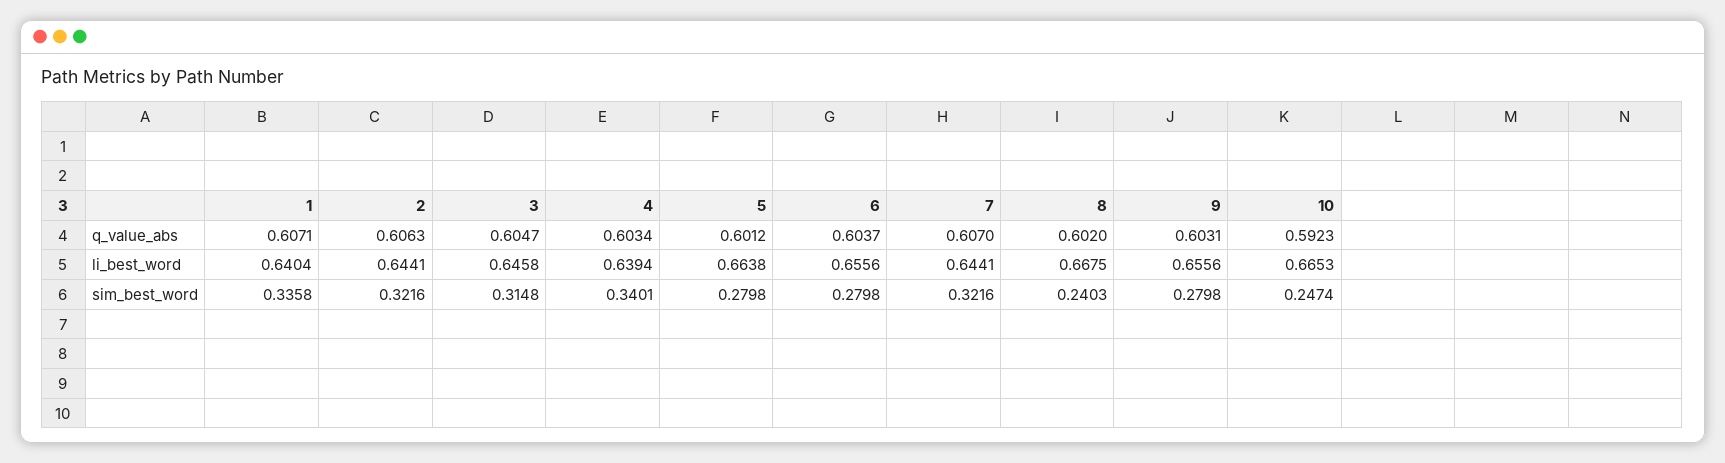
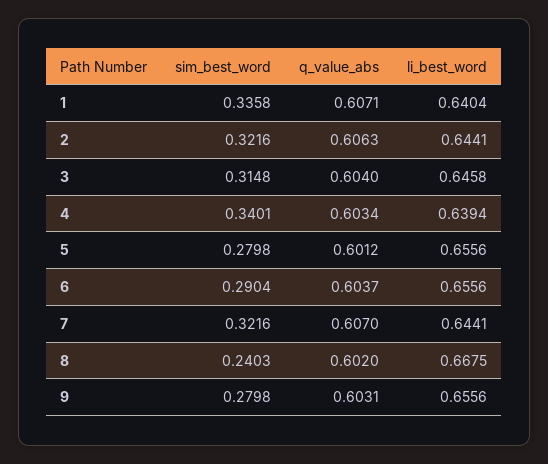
  {
    "1": {
      "q_value_abs": 0.6071,
      "li_best_word": 0.6404,
      "sim_best_word": 0.3358
    },
    "2": {
      "q_value_abs": 0.6063,
      "li_best_word": 0.6441,
      "sim_best_word": 0.3216
    },
    "3": {
-     "q_value_abs": 0.6047,
+     "q_value_abs": 0.604,
      "li_best_word": 0.6458,
      "sim_best_word": 0.3148
    },
    "4": {
      "q_value_abs": 0.6034,
      "li_best_word": 0.6394,
      "sim_best_word": 0.3401
    },
    "5": {
      "q_value_abs": 0.6012,
-     "li_best_word": 0.6638,
+     "li_best_word": 0.6556,
      "sim_best_word": 0.2798
    },
    "6": {
      "q_value_abs": 0.6037,
      "li_best_word": 0.6556,
-     "sim_best_word": 0.2798
+     "sim_best_word": 0.2904
    },
    "7": {
      "q_value_abs": 0.607,
      "li_best_word": 0.6441,
      "sim_best_word": 0.3216
    },
    "8": {
      "q_value_abs": 0.602,
      "li_best_word": 0.6675,
      "sim_best_word": 0.2403
    },
    "9": {
      "q_value_abs": 0.6031,
      "li_best_word": 0.6556,
      "sim_best_word": 0.2798
-   },
+   }
-   "10": {
-     "q_value_abs": 0.5923,
-     "li_best_word": 0.6653,
-     "sim_best_word": 0.2474
-   }
  }

